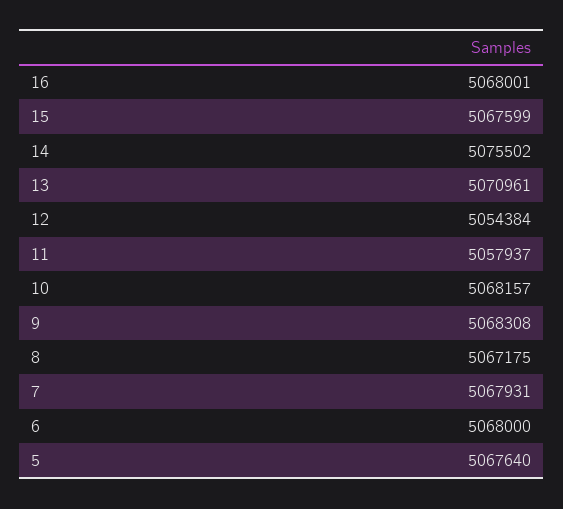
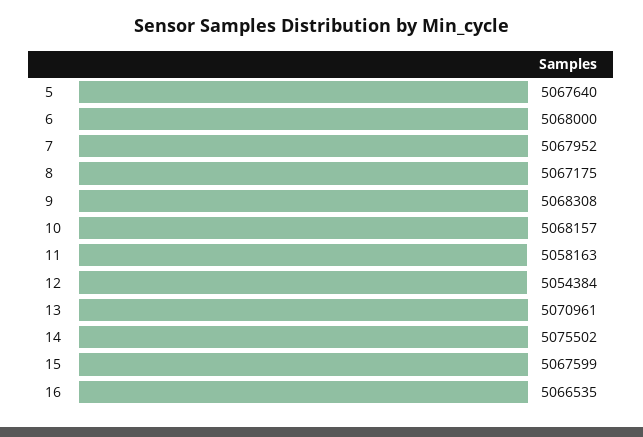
  {
-   "16": 5068001,
+   "16": 5066535,
    "15": 5067599,
    "14": 5075502,
    "13": 5070961,
    "12": 5054384,
-   "11": 5057937,
+   "11": 5058163,
    "10": 5068157,
    "9": 5068308,
    "8": 5067175,
-   "7": 5067931,
+   "7": 5067952,
    "6": 5068000,
    "5": 5067640
  }

